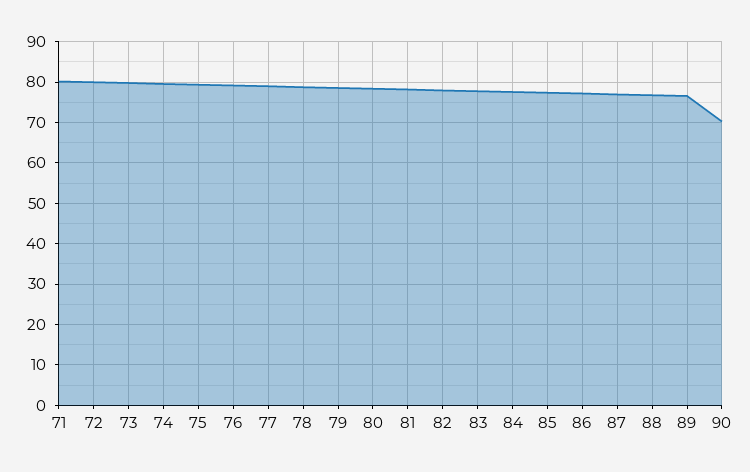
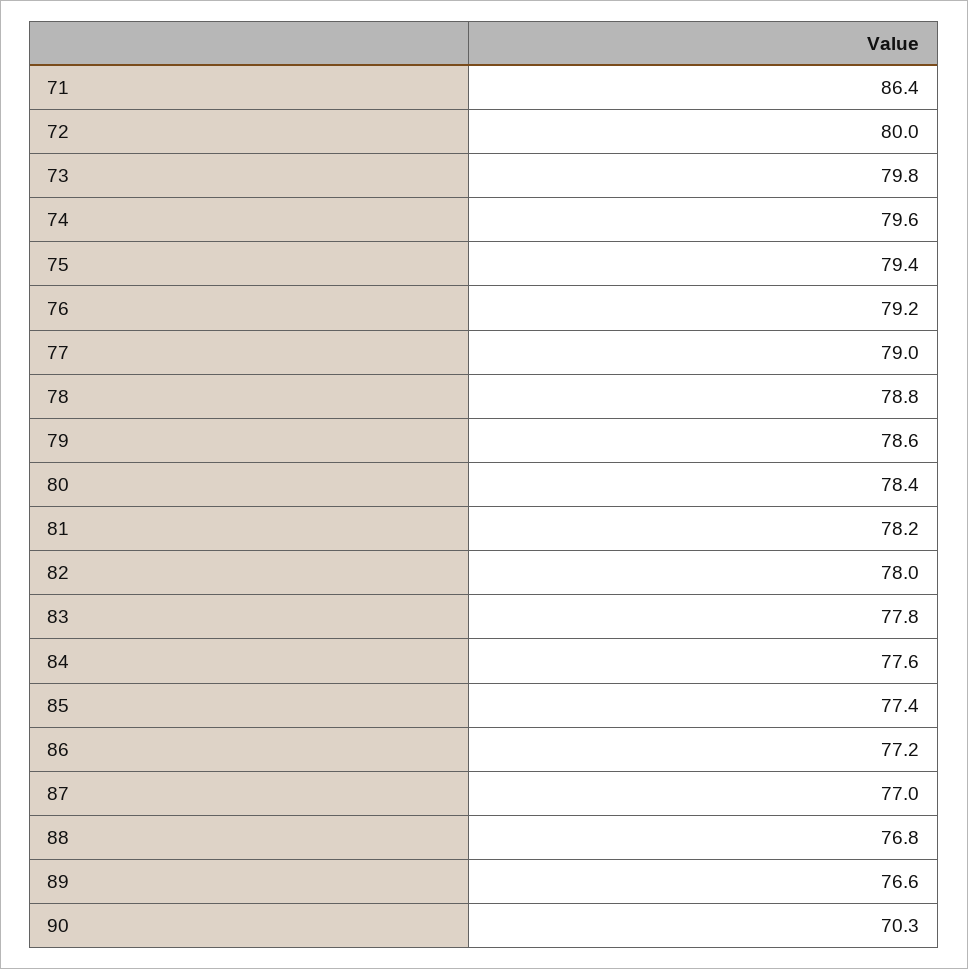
  {
-   "71": 80,
+   "71": 86.4,
    "72": 80,
    "73": 79.8,
    "74": 79.6,
    "75": 79.4,
    "76": 79.2,
    "77": 79,
    "78": 78.8,
    "79": 78.6,
    "80": 78.4,
    "81": 78.2,
    "82": 78,
    "83": 77.8,
    "84": 77.6,
    "85": 77.4,
    "86": 77.2,
    "87": 77,
    "88": 76.8,
    "89": 76.6,
    "90": 70.3
  }

